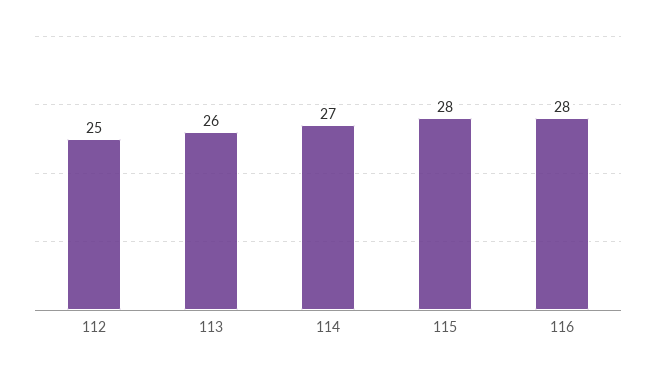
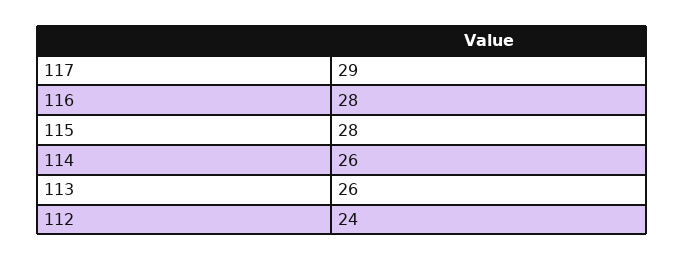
  {
-   "112": 25,
+   "112": 24,
    "113": 26,
-   "114": 27,
+   "114": 26,
    "115": 28,
-   "116": 28
+   "116": 28,
+   "117": 29
  }

